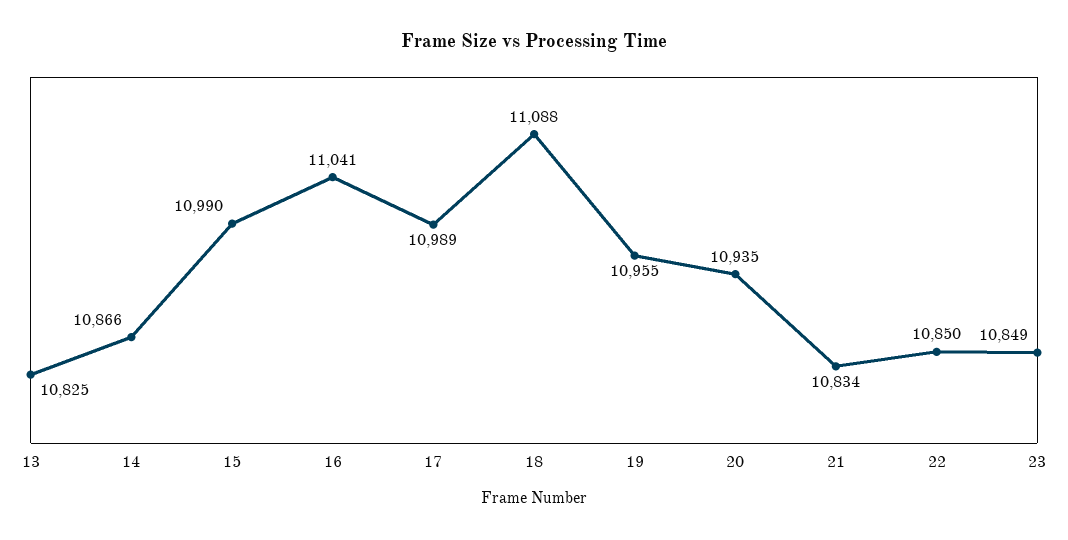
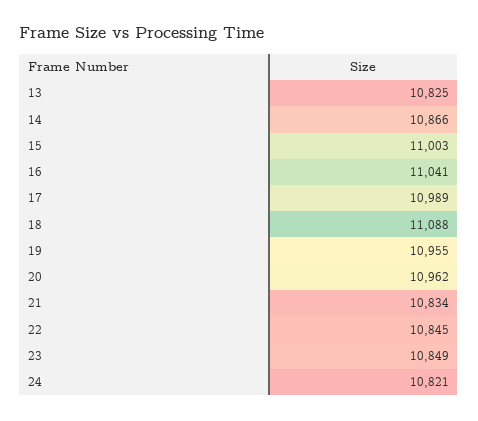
  {
    "13": 10825,
    "14": 10866,
-   "15": 10990,
+   "15": 11003,
    "16": 11041,
    "17": 10989,
    "18": 11088,
    "19": 10955,
-   "20": 10935,
+   "20": 10962,
    "21": 10834,
-   "22": 10850,
+   "22": 10845,
-   "23": 10849
+   "23": 10849,
+   "24": 10821
  }

